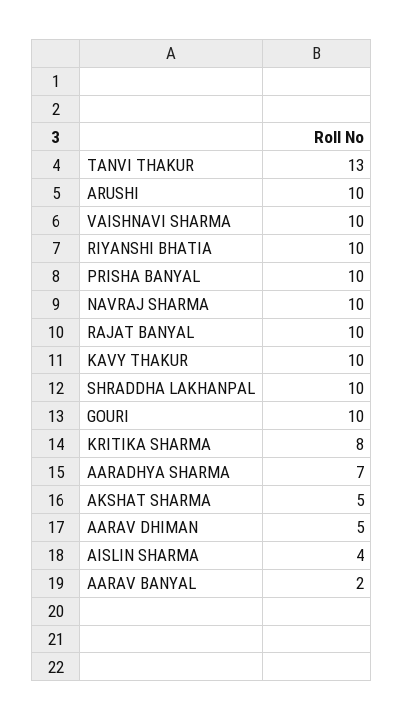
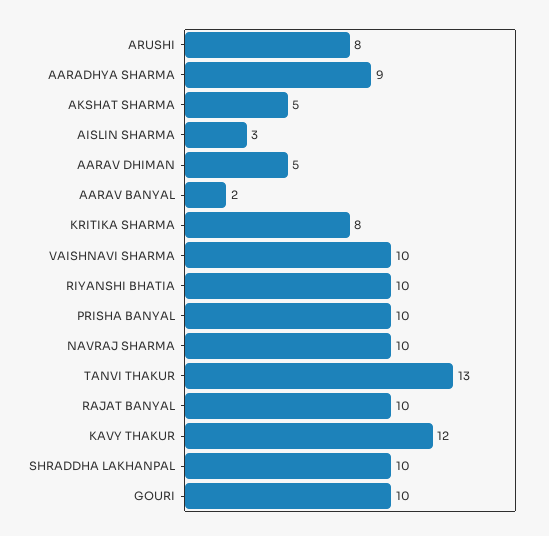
  {
    "TANVI THAKUR": 13,
-   "ARUSHI": 10,
+   "ARUSHI": 8,
    "VAISHNAVI SHARMA": 10,
    "RIYANSHI BHATIA": 10,
    "PRISHA BANYAL": 10,
    "NAVRAJ SHARMA": 10,
    "RAJAT BANYAL": 10,
-   "KAVY THAKUR": 10,
+   "KAVY THAKUR": 12,
    "SHRADDHA LAKHANPAL": 10,
    "GOURI": 10,
    "KRITIKA SHARMA": 8,
-   "AARADHYA SHARMA": 7,
+   "AARADHYA SHARMA": 9,
    "AKSHAT SHARMA": 5,
    "AARAV DHIMAN": 5,
-   "AISLIN SHARMA": 4,
+   "AISLIN SHARMA": 3,
    "AARAV BANYAL": 2
  }

